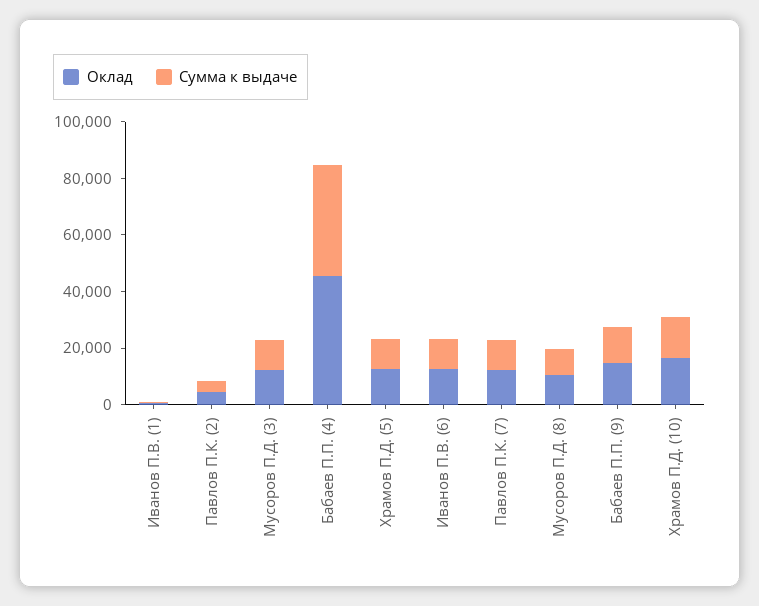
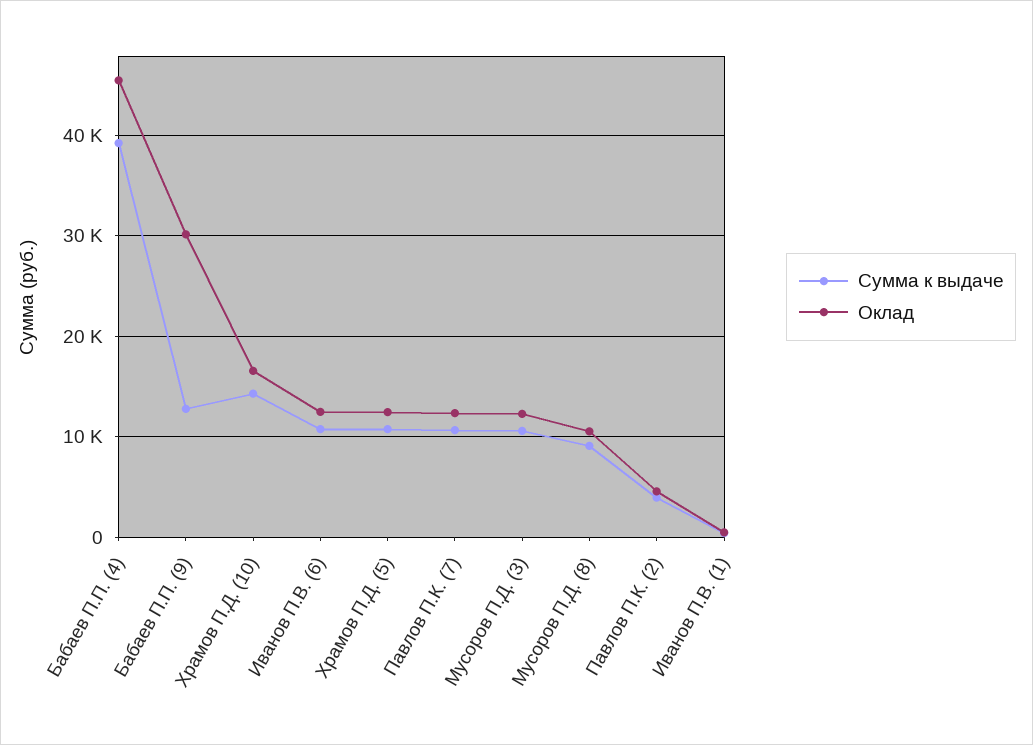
  {
    "Оклад": {
      "Иванов П.В. (1)": 0,
      "Павлов П.К. (2)": 5000,
      "Мусоров П.Д. (3)": 12000,
      "Бабаев П.П. (4)": 45000,
      "Храмов П.Д. (5)": 12000,
      "Иванов П.В. (6)": 12000,
      "Павлов П.К. (7)": 12000,
      "Мусоров П.Д. (8)": 11000,
-     "Бабаев П.П. (9)": 15000,
+     "Бабаев П.П. (9)": 30000,
      "Храмов П.Д. (10)": 17000
    },
    "Сумма к выдаче": {
      "Иванов П.В. (1)": 0,
      "Павлов П.К. (2)": 4000,
      "Мусоров П.Д. (3)": 11000,
      "Бабаев П.П. (4)": 39000,
      "Храмов П.Д. (5)": 11000,
      "Иванов П.В. (6)": 11000,
      "Павлов П.К. (7)": 11000,
      "Мусоров П.Д. (8)": 9000,
      "Бабаев П.П. (9)": 13000,
      "Храмов П.Д. (10)": 14000
    }
  }

